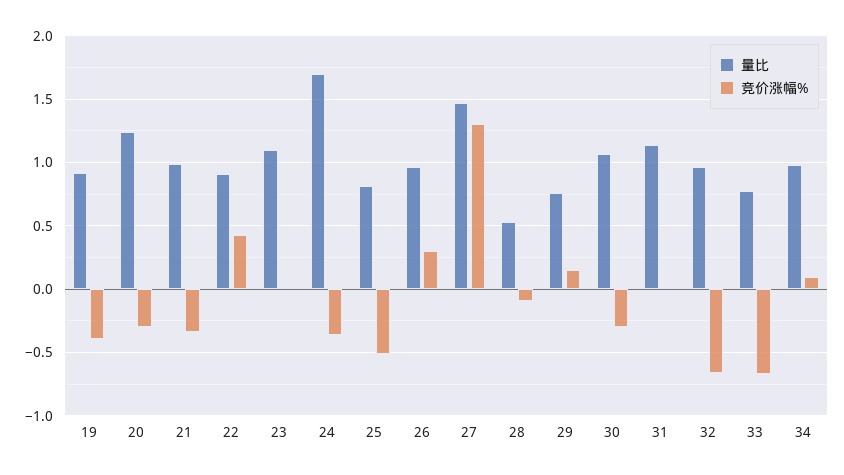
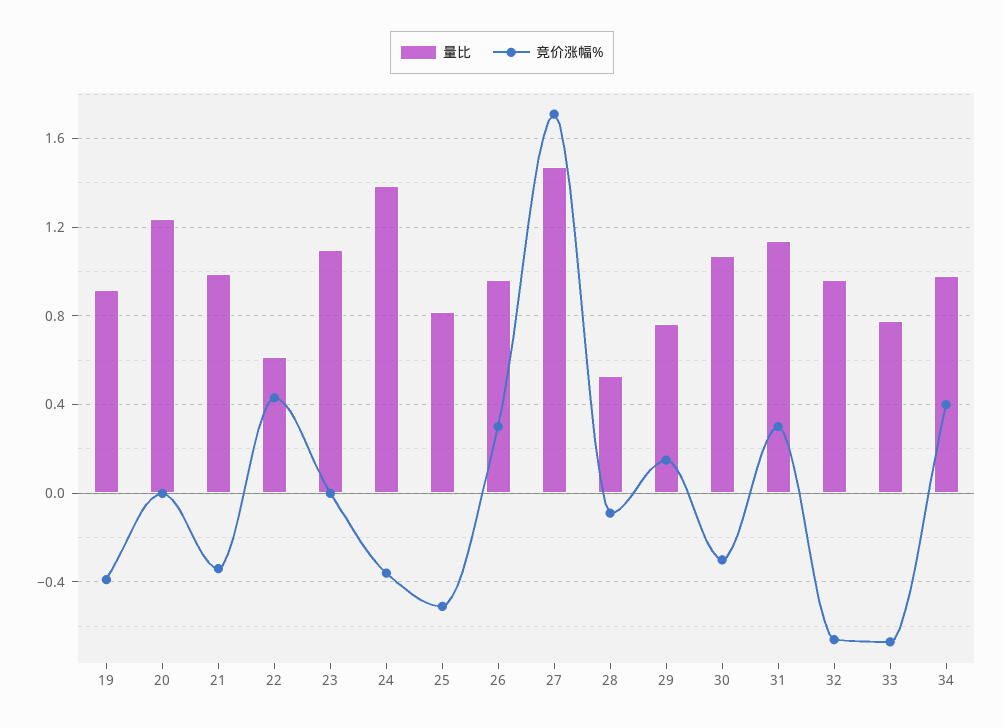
  {
    "量比": {
      "19": 0.9,
      "20": 1.25,
      "21": 1,
-     "22": 0.9,
+     "22": 0.6,
      "23": 1.1,
-     "24": 1.7,
+     "24": 1.4,
      "25": 0.8,
      "26": 0.95,
      "27": 1.45,
      "28": 0.55,
      "29": 0.75,
      "30": 1.05,
      "31": 1.15,
      "32": 0.95,
      "33": 0.8,
      "34": 1
    },
    "竞价涨幅%": {
      "19": -0.4,
-     "20": -0.3,
+     "20": 0,
      "21": -0.35,
      "22": 0.45,
      "23": 0,
      "24": -0.35,
      "25": -0.5,
      "26": 0.3,
-     "27": 1.3,
+     "27": 1.7,
      "28": -0.1,
      "29": 0.15,
      "30": -0.3,
-     "31": 0,
+     "31": 0.3,
      "32": -0.65,
      "33": -0.65,
-     "34": 0.1
+     "34": 0.4
    }
  }

